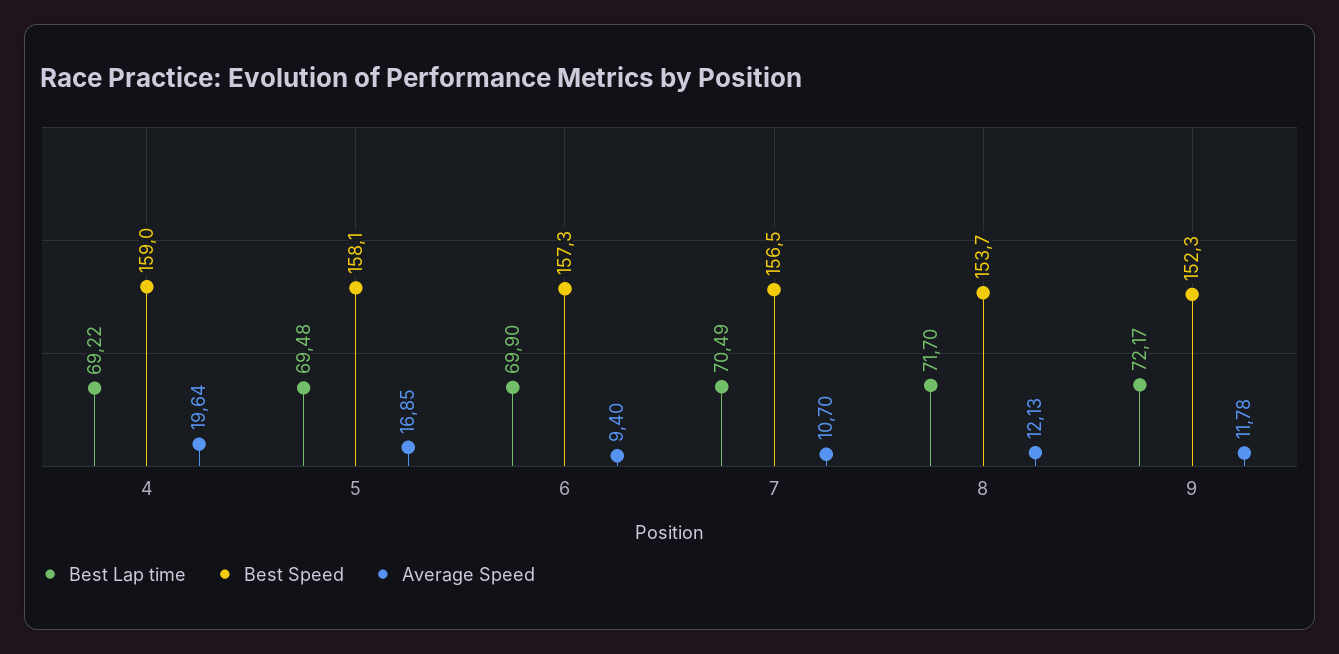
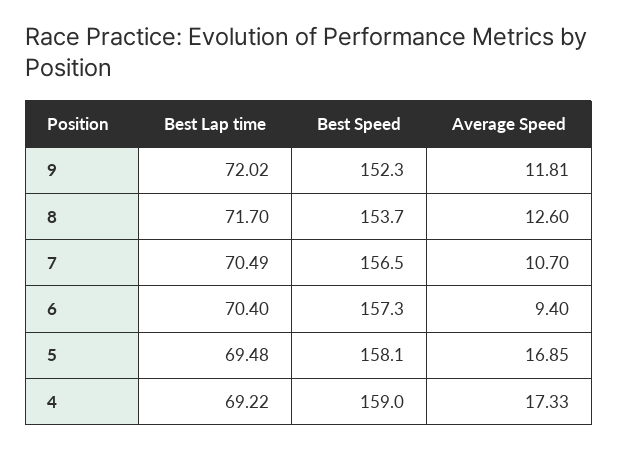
  {
    "Best Lap time": {
      "4": 69.22,
      "5": 69.48,
-     "6": 69.9,
+     "6": 70.4,
      "7": 70.49,
      "8": 71.7,
-     "9": 72.17
+     "9": 72.02
    },
    "Best Speed": {
      "4": 159,
      "5": 158.1,
      "6": 157.3,
      "7": 156.5,
      "8": 153.7,
      "9": 152.3
    },
    "Average Speed": {
-     "4": 19.64,
+     "4": 17.33,
      "5": 16.85,
      "6": 9.4,
      "7": 10.7,
-     "8": 12.13,
+     "8": 12.6,
-     "9": 11.78
+     "9": 11.81
    }
  }

